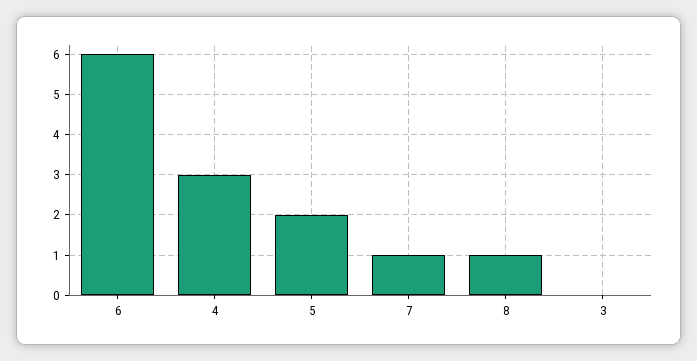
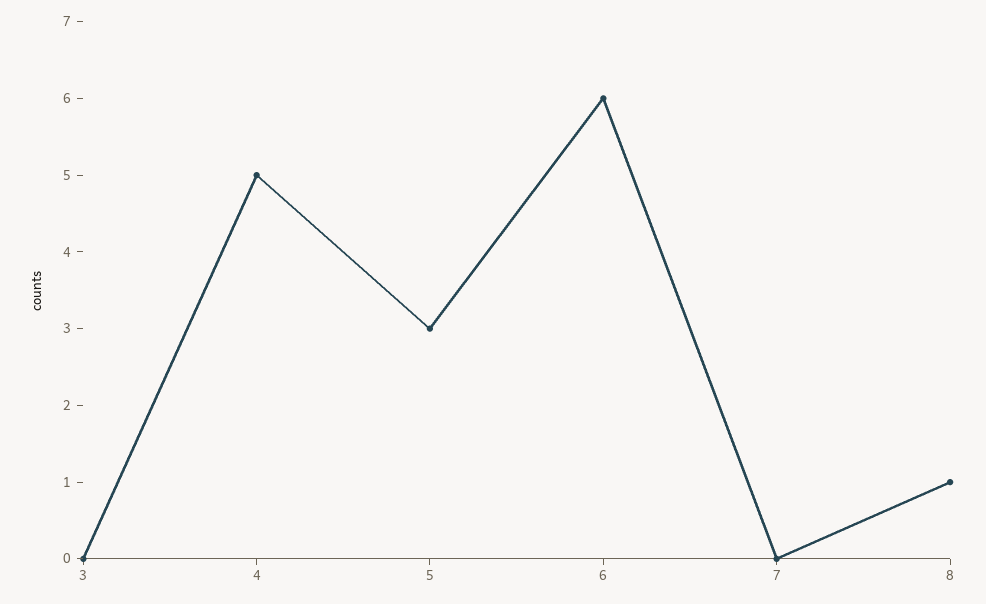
  {
    "6": 6,
-   "4": 3,
+   "4": 5,
-   "5": 2,
+   "5": 3,
-   "7": 1,
+   "7": 0,
    "8": 1,
    "3": 0
  }

